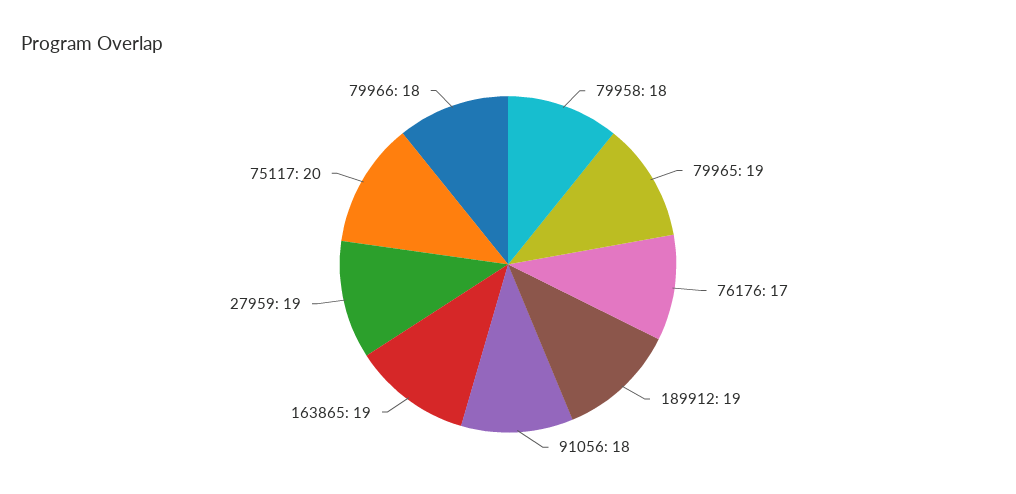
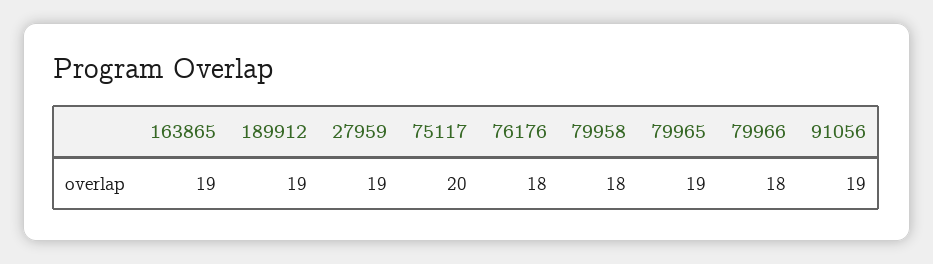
  {
    "79958": 18,
    "79965": 19,
-   "76176": 17,
+   "76176": 18,
    "189912": 19,
-   "91056": 18,
+   "91056": 19,
    "163865": 19,
    "27959": 19,
    "75117": 20,
    "79966": 18
  }

